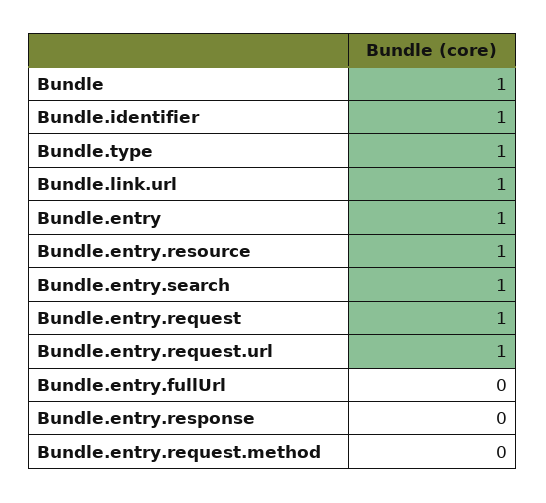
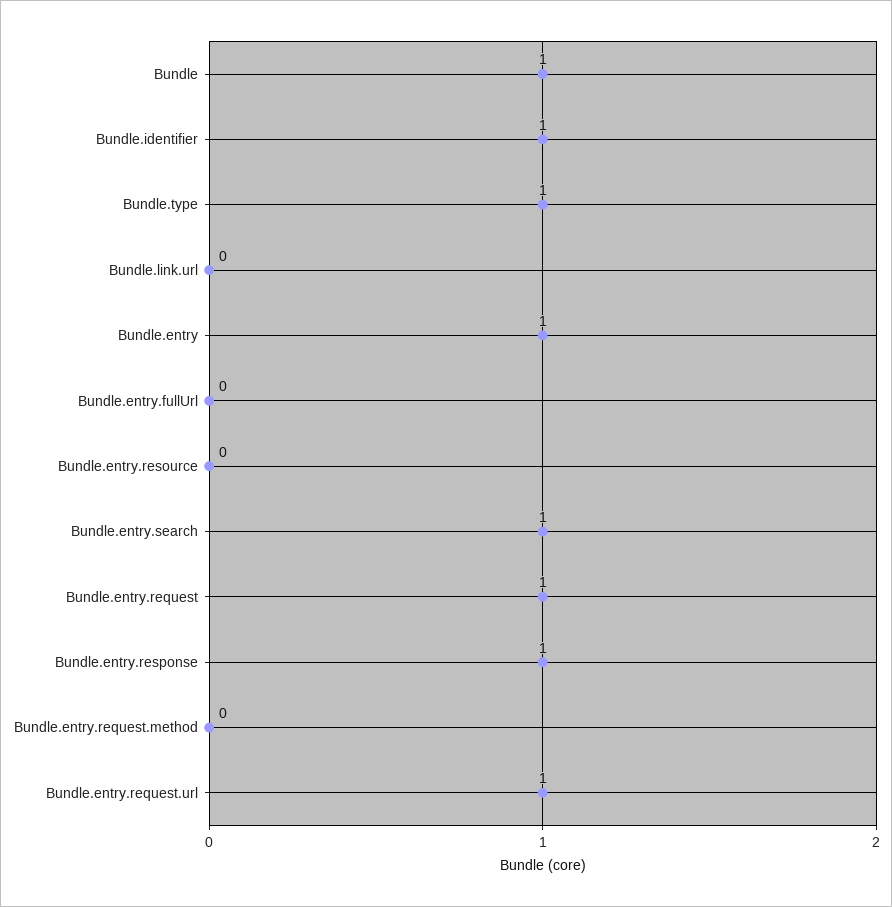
  {
    "Bundle": 1,
    "Bundle.identifier": 1,
    "Bundle.type": 1,
-   "Bundle.link.url": 1,
+   "Bundle.link.url": 0,
    "Bundle.entry": 1,
-   "Bundle.entry.resource": 1,
+   "Bundle.entry.resource": 0,
    "Bundle.entry.search": 1,
    "Bundle.entry.request": 1,
    "Bundle.entry.request.url": 1,
    "Bundle.entry.fullUrl": 0,
-   "Bundle.entry.response": 0,
+   "Bundle.entry.response": 1,
    "Bundle.entry.request.method": 0
  }

